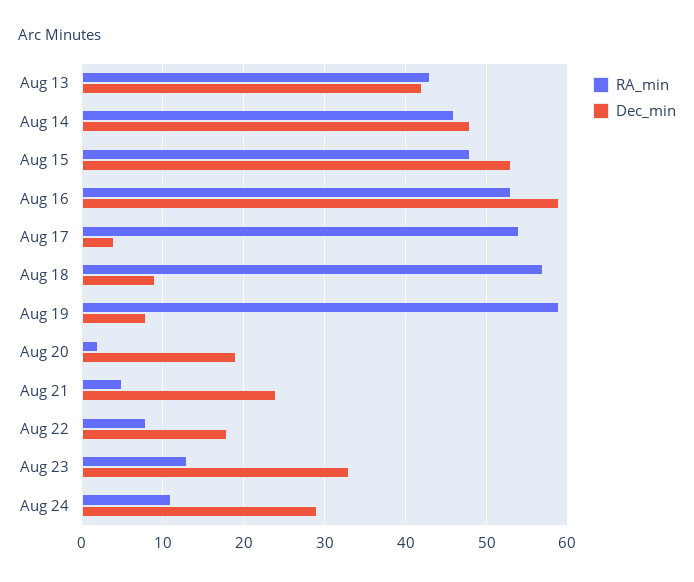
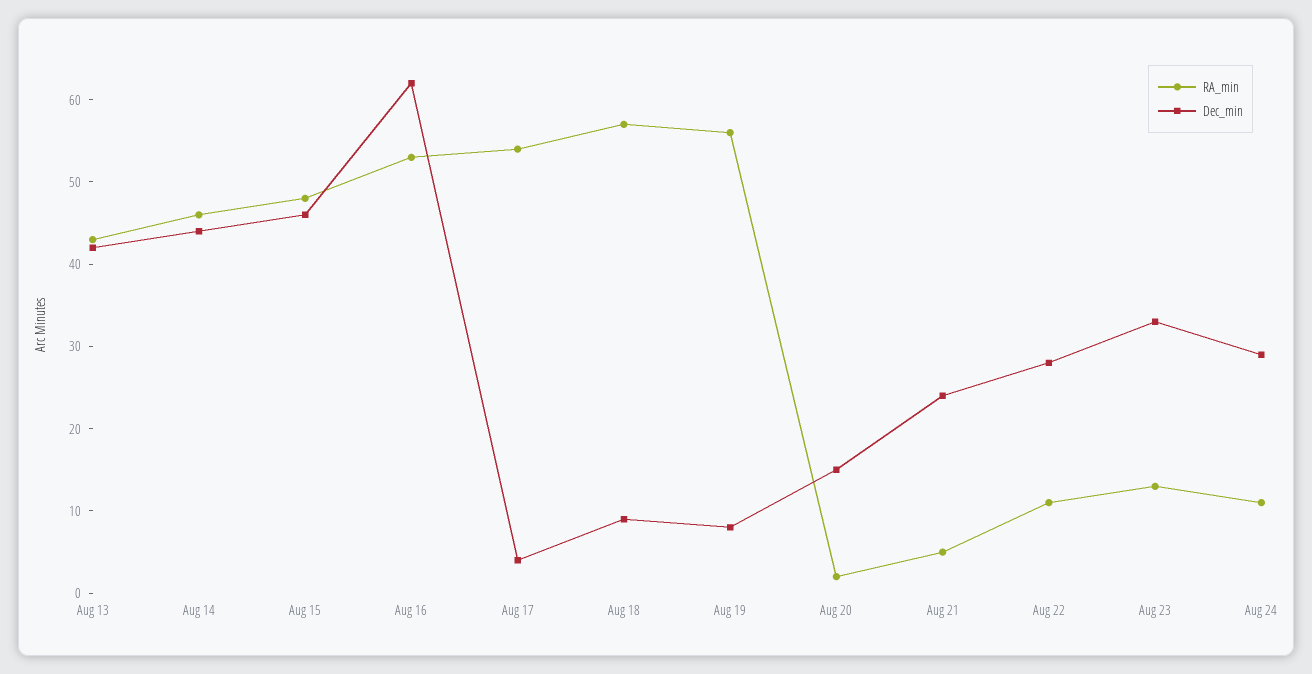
  {
    "RA_min": {
      "Aug 13": 43,
      "Aug 14": 46,
      "Aug 15": 48,
      "Aug 16": 53,
      "Aug 17": 54,
      "Aug 18": 57,
-     "Aug 19": 59,
+     "Aug 19": 56,
      "Aug 20": 2,
      "Aug 21": 5,
-     "Aug 22": 8,
+     "Aug 22": 11,
      "Aug 23": 13,
      "Aug 24": 11
    },
    "Dec_min": {
      "Aug 13": 42,
-     "Aug 14": 48,
+     "Aug 14": 44,
-     "Aug 15": 53,
+     "Aug 15": 46,
-     "Aug 16": 59,
+     "Aug 16": 62,
      "Aug 17": 4,
      "Aug 18": 9,
      "Aug 19": 8,
-     "Aug 20": 19,
+     "Aug 20": 15,
      "Aug 21": 24,
-     "Aug 22": 18,
+     "Aug 22": 28,
      "Aug 23": 33,
      "Aug 24": 29
    }
  }

